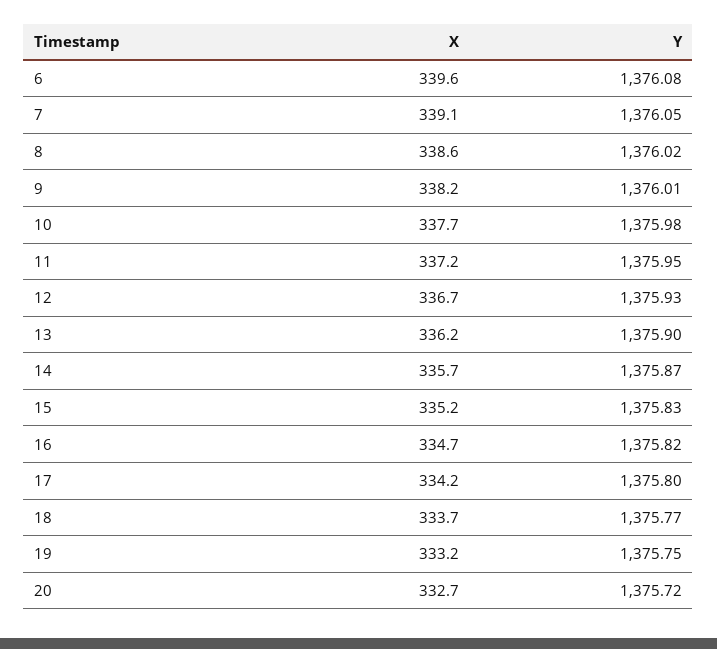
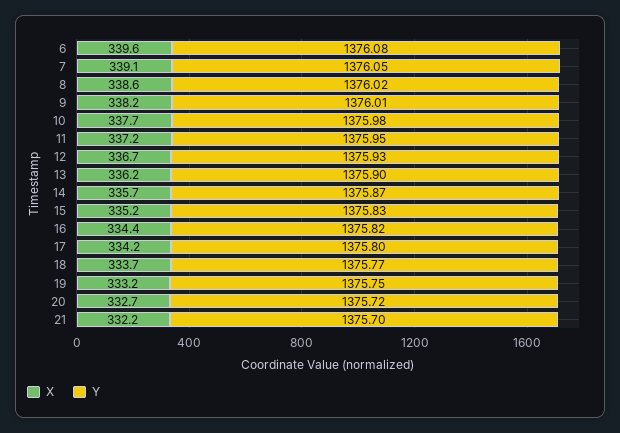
  {
    "X": {
      "6": 339.6,
      "7": 339.1,
      "8": 338.6,
      "9": 338.2,
      "10": 337.7,
      "11": 337.2,
      "12": 336.7,
      "13": 336.2,
      "14": 335.7,
      "15": 335.2,
-     "16": 334.7,
+     "16": 334.4,
      "17": 334.2,
      "18": 333.7,
      "19": 333.2,
-     "20": 332.7
+     "20": 332.7,
+     "21": 332.2
    },
    "Y": {
      "6": 1376.08,
      "7": 1376.05,
      "8": 1376.02,
      "9": 1376.01,
      "10": 1375.98,
      "11": 1375.95,
      "12": 1375.93,
      "13": 1375.9,
      "14": 1375.87,
      "15": 1375.83,
      "16": 1375.82,
      "17": 1375.8,
      "18": 1375.77,
      "19": 1375.75,
-     "20": 1375.72
+     "20": 1375.72,
+     "21": 1375.7
    }
  }

